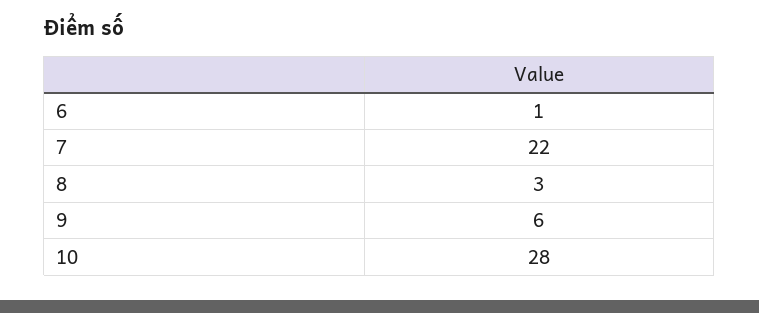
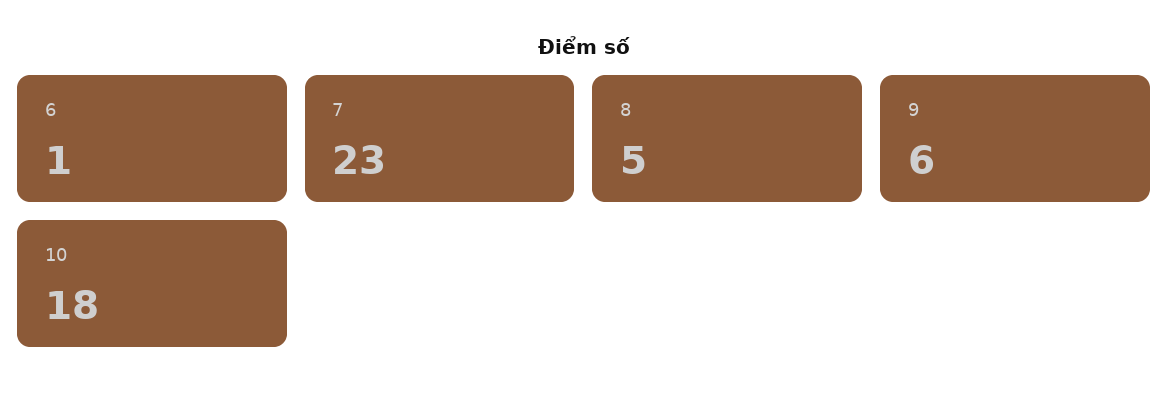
  {
    "6": 1,
-   "7": 22,
+   "7": 23,
-   "8": 3,
+   "8": 5,
    "9": 6,
-   "10": 28
+   "10": 18
  }

